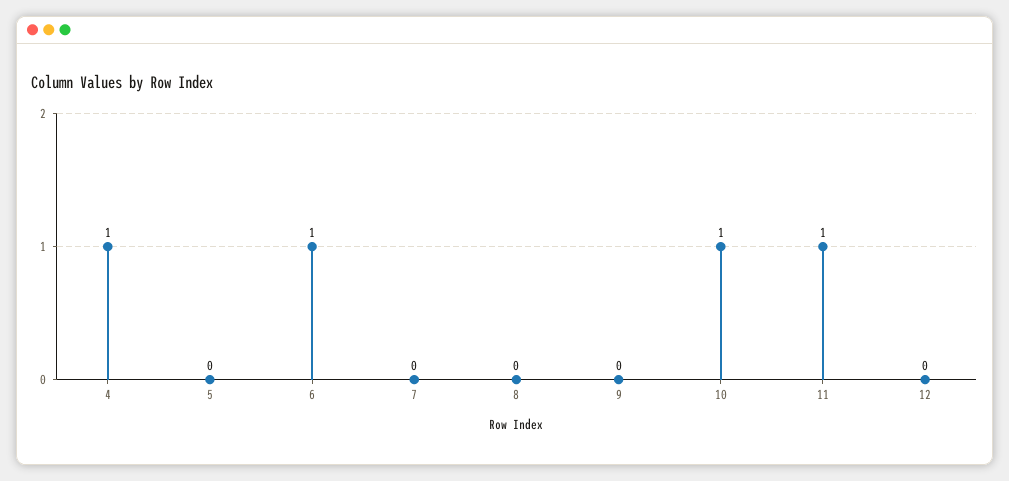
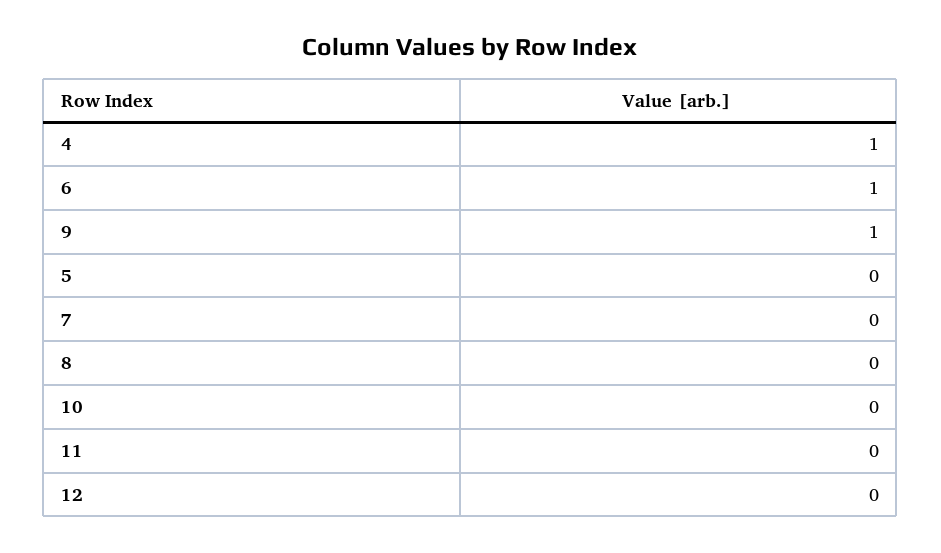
  {
    "4": 1,
    "5": 0,
    "6": 1,
    "7": 0,
    "8": 0,
-   "9": 0,
+   "9": 1,
-   "10": 1,
+   "10": 0,
-   "11": 1,
+   "11": 0,
    "12": 0
  }

